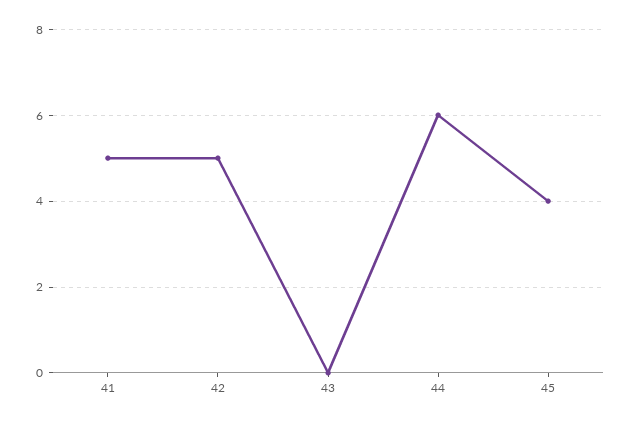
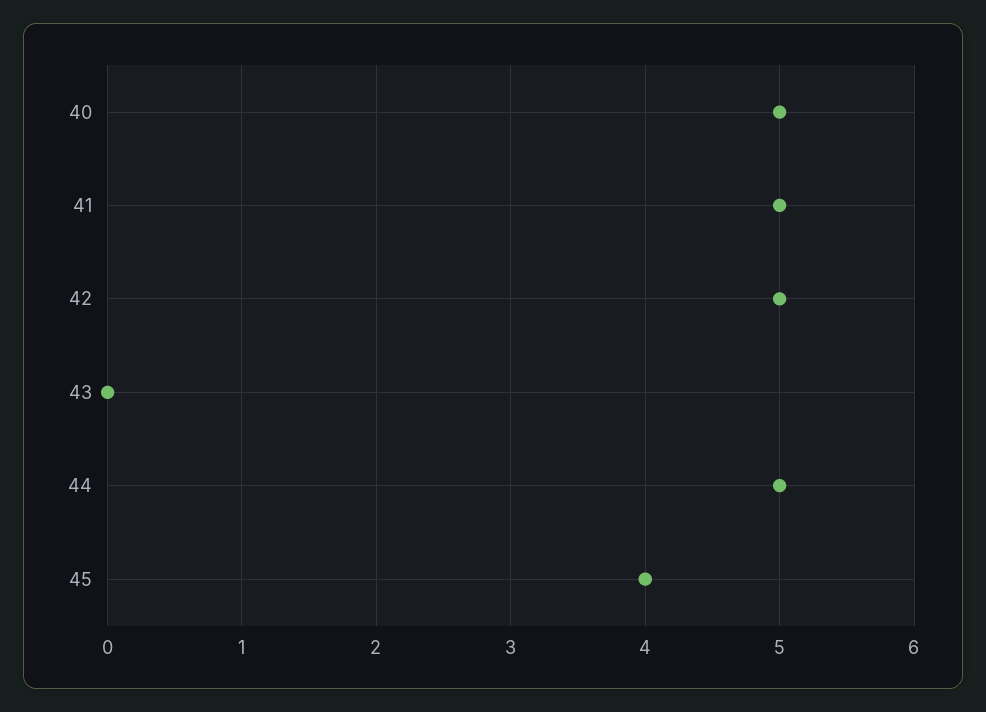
  {
    "41": 5,
    "42": 5,
    "43": 0,
-   "44": 6,
+   "44": 5,
-   "45": 4
+   "45": 4,
+   "40": 5
  }

